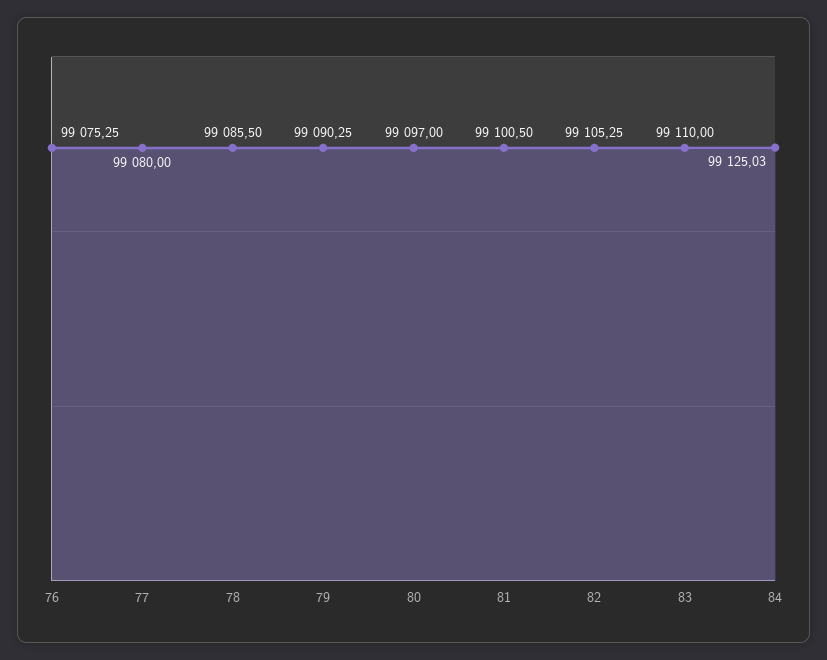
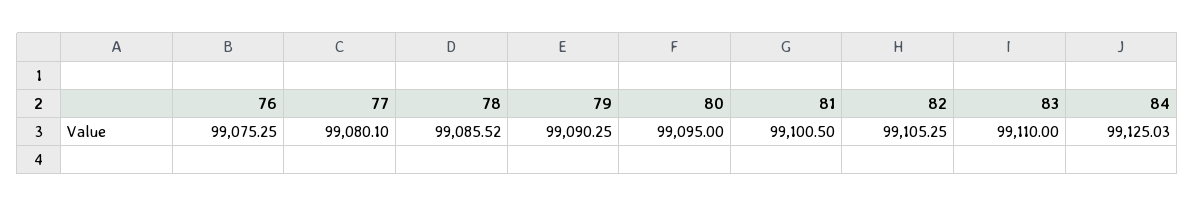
  {
    "76": 99075.25,
-   "77": 99080,
+   "77": 99080.1,
-   "78": 99085.5,
+   "78": 99085.52,
    "79": 99090.25,
-   "80": 99097,
+   "80": 99095,
    "81": 99100.5,
    "82": 99105.25,
    "83": 99110,
    "84": 99125.03
  }

